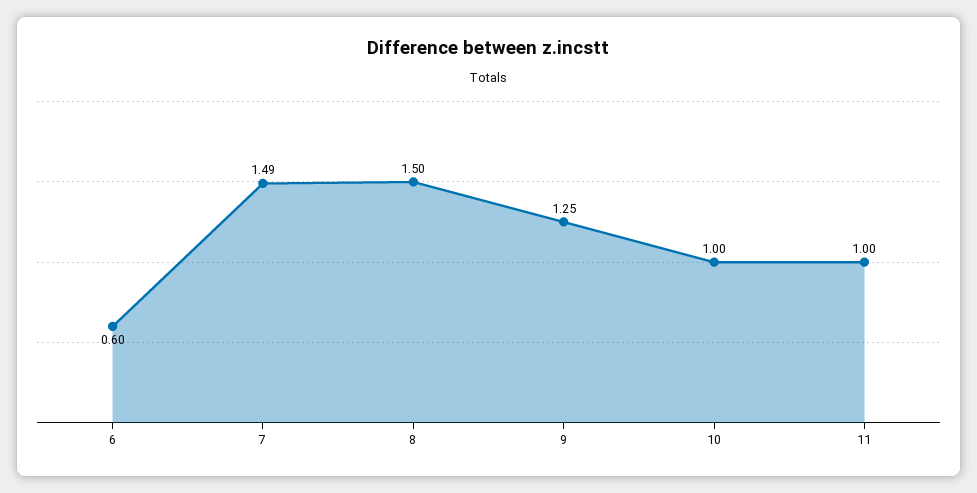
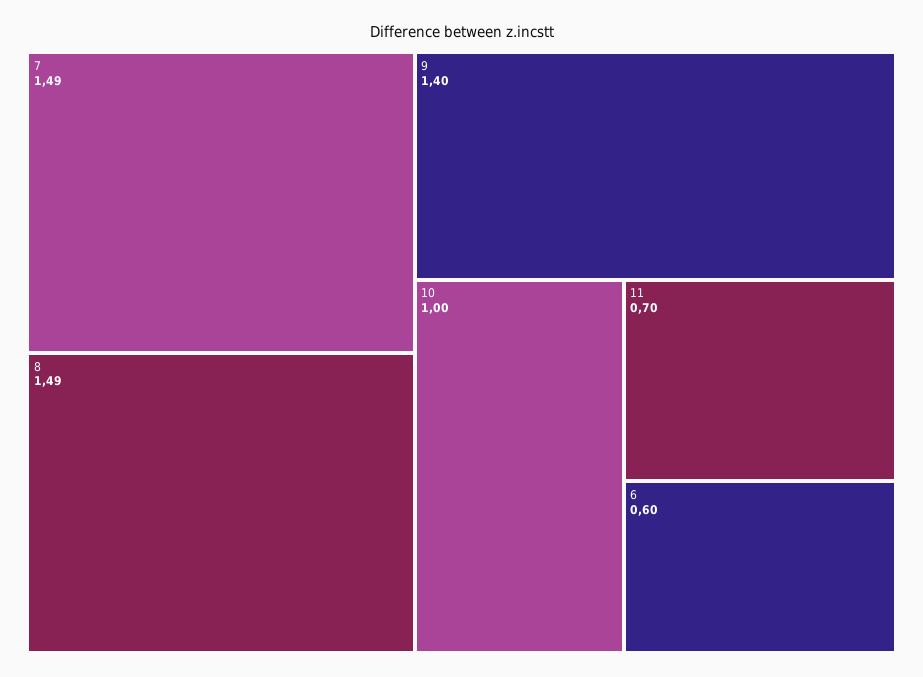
  {
    "6": 0.6,
    "7": 1.49,
-   "8": 1.5,
+   "8": 1.49,
-   "9": 1.25,
+   "9": 1.4,
    "10": 1,
-   "11": 1
+   "11": 0.7
  }

